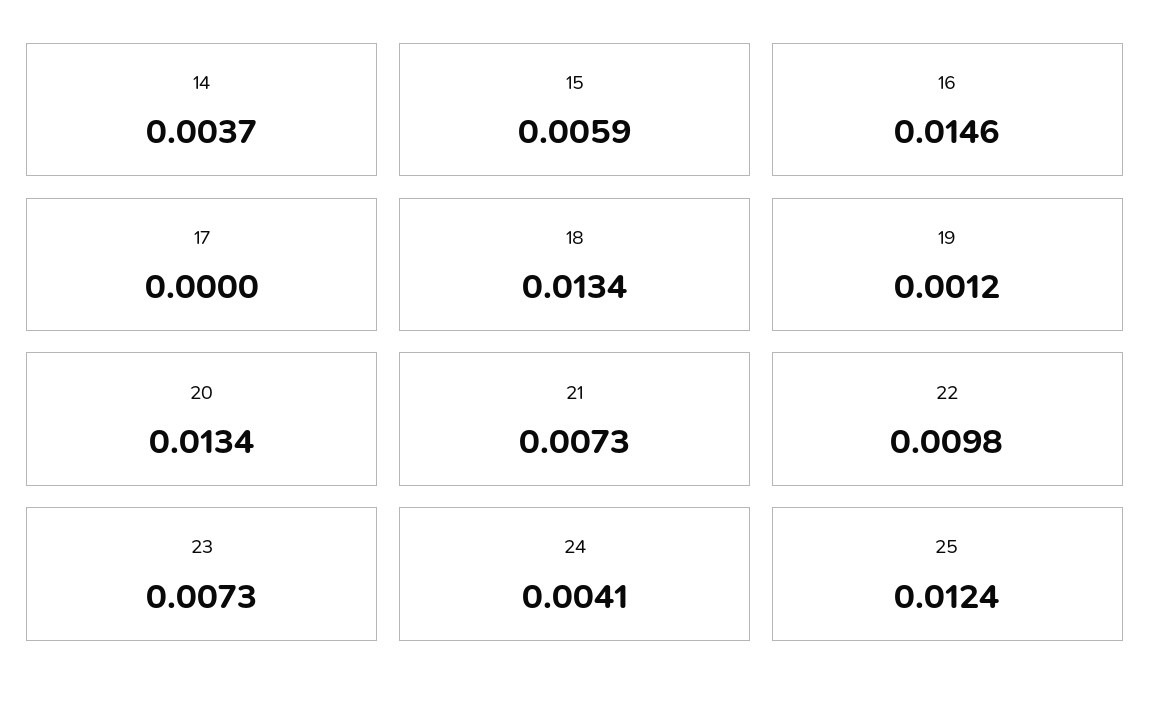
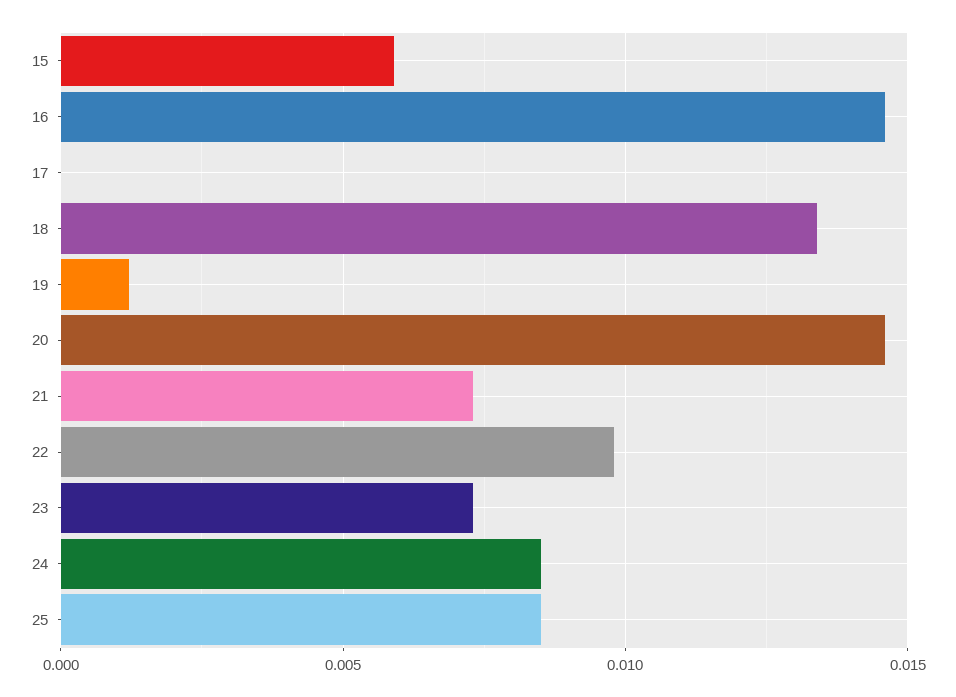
  {
-   "14": 0.0037,
    "15": 0.0059,
    "16": 0.0146,
    "17": 0,
    "18": 0.0134,
    "19": 0.0012,
-   "20": 0.0134,
+   "20": 0.0145,
    "21": 0.0073,
    "22": 0.0098,
    "23": 0.0073,
-   "24": 0.0041,
+   "24": 0.0085,
-   "25": 0.0124
+   "25": 0.0085
  }

